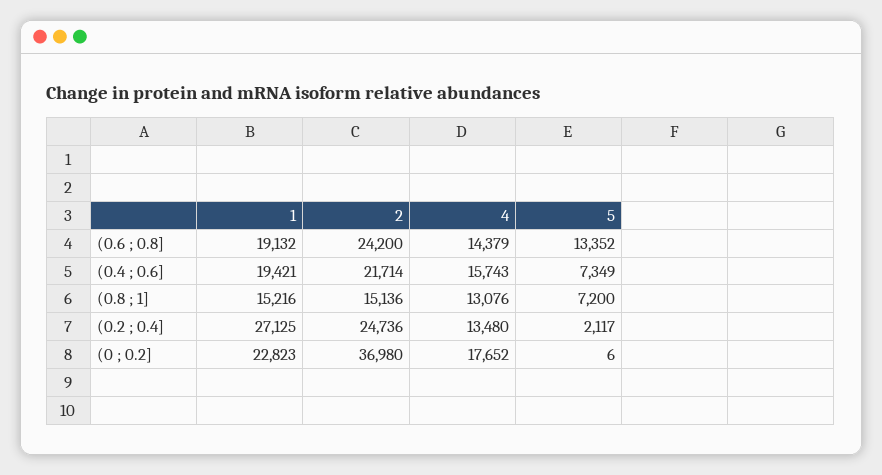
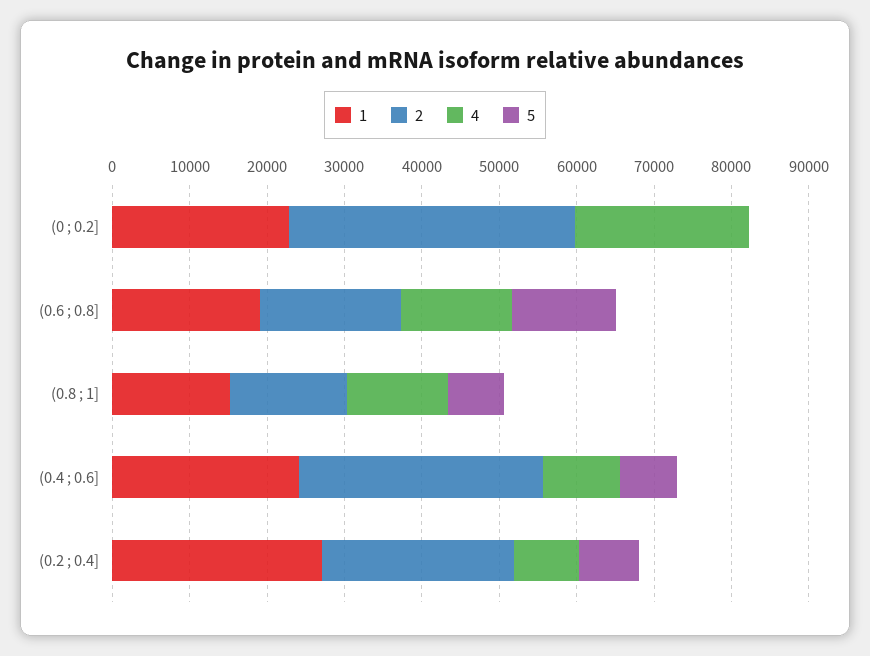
  {
    "1": {
      "(0.6 ; 0.8]": 19132,
-     "(0.4 ; 0.6]": 19421,
+     "(0.4 ; 0.6]": 24000,
      "(0.8 ; 1]": 15216,
      "(0.2 ; 0.4]": 27125,
      "(0 ; 0.2]": 22823
    },
    "2": {
-     "(0.6 ; 0.8]": 24200,
+     "(0.6 ; 0.8]": 18000,
-     "(0.4 ; 0.6]": 21714,
+     "(0.4 ; 0.6]": 32000,
      "(0.8 ; 1]": 15136,
      "(0.2 ; 0.4]": 24736,
      "(0 ; 0.2]": 36980
    },
    "4": {
      "(0.6 ; 0.8]": 14379,
-     "(0.4 ; 0.6]": 15743,
+     "(0.4 ; 0.6]": 10000,
      "(0.8 ; 1]": 13076,
-     "(0.2 ; 0.4]": 13480,
+     "(0.2 ; 0.4]": 8000,
-     "(0 ; 0.2]": 17652
+     "(0 ; 0.2]": 22000
    },
    "5": {
      "(0.6 ; 0.8]": 13352,
      "(0.4 ; 0.6]": 7349,
      "(0.8 ; 1]": 7200,
-     "(0.2 ; 0.4]": 2117,
+     "(0.2 ; 0.4]": 8000,
      "(0 ; 0.2]": 6
    }
  }

